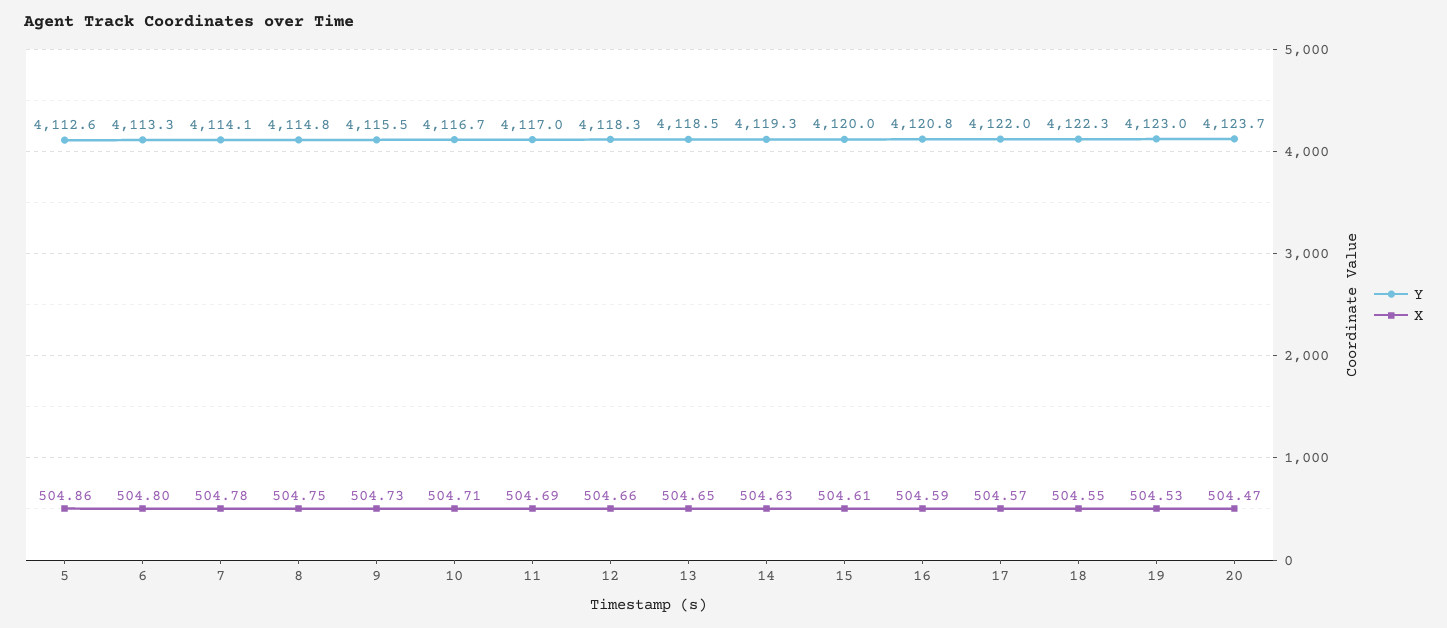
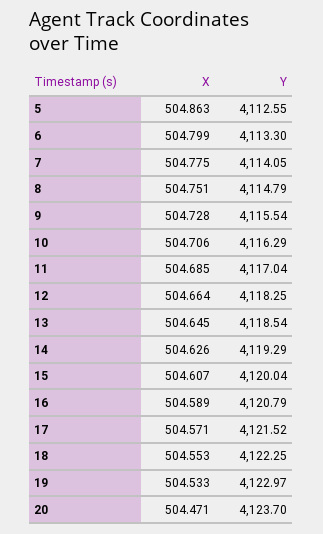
  {
    "Y": {
      "5": 4112.55,
      "6": 4113.3,
      "7": 4114.05,
      "8": 4114.79,
      "9": 4115.54,
-     "10": 4116.7,
+     "10": 4116.29,
      "11": 4117.04,
      "12": 4118.25,
      "13": 4118.54,
      "14": 4119.29,
      "15": 4120.04,
      "16": 4120.79,
-     "17": 4122,
+     "17": 4121.52,
      "18": 4122.25,
      "19": 4122.97,
      "20": 4123.7
    },
    "X": {
      "5": 504.863,
      "6": 504.799,
      "7": 504.775,
      "8": 504.751,
      "9": 504.728,
      "10": 504.706,
      "11": 504.685,
      "12": 504.664,
      "13": 504.645,
      "14": 504.626,
      "15": 504.607,
      "16": 504.589,
      "17": 504.571,
      "18": 504.553,
      "19": 504.533,
      "20": 504.471
    }
  }

